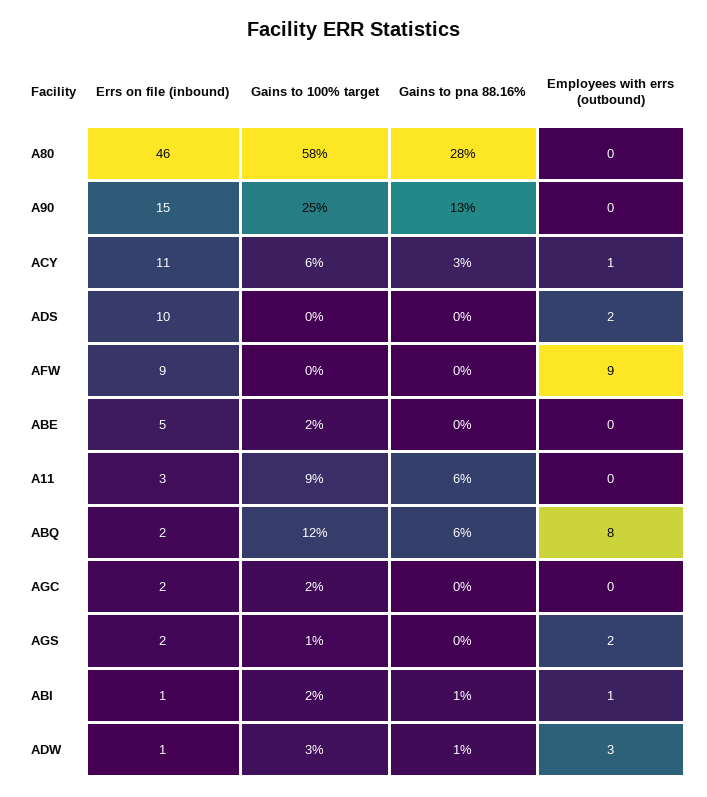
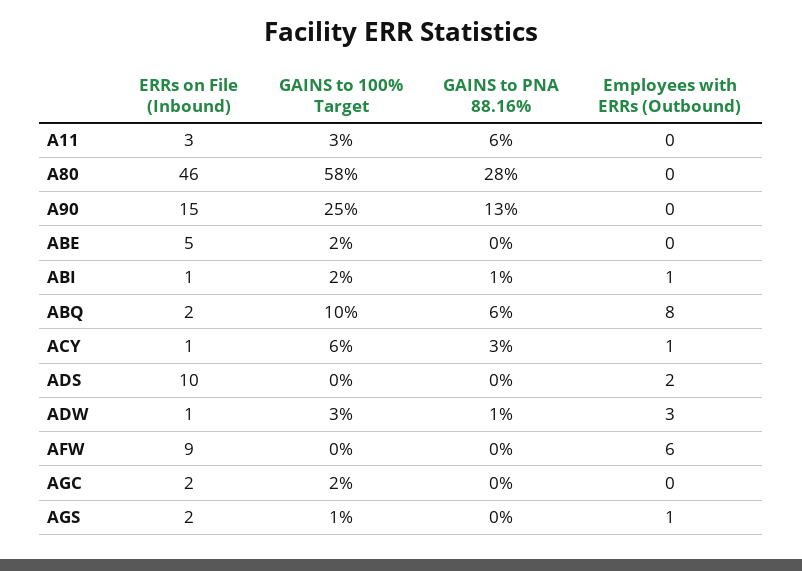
  {
    "Errs on file (inbound)": {
      "A80": 46,
      "A90": 15,
-     "ACY": 11,
+     "ACY": 1,
      "ADS": 10,
      "AFW": 9,
      "ABE": 5,
      "A11": 3,
      "ABQ": 2,
      "AGC": 2,
      "AGS": 2,
      "ABI": 1,
      "ADW": 1
    },
    "Gains to 100% target": {
      "A80": 58,
      "A90": 25,
      "ACY": 6,
      "ADS": 0,
      "AFW": 0,
      "ABE": 2,
-     "A11": 9,
+     "A11": 3,
-     "ABQ": 12,
+     "ABQ": 10,
      "AGC": 2,
      "AGS": 1,
      "ABI": 2,
      "ADW": 3
    },
    "Gains to pna 88.16%": {
      "A80": 28,
      "A90": 13,
      "ACY": 3,
      "ADS": 0,
      "AFW": 0,
      "ABE": 0,
      "A11": 6,
      "ABQ": 6,
      "AGC": 0,
      "AGS": 0,
      "ABI": 1,
      "ADW": 1
    },
    "Employees with errs (outbound)": {
      "A80": 0,
      "A90": 0,
      "ACY": 1,
      "ADS": 2,
-     "AFW": 9,
+     "AFW": 6,
      "ABE": 0,
      "A11": 0,
      "ABQ": 8,
      "AGC": 0,
-     "AGS": 2,
+     "AGS": 1,
      "ABI": 1,
      "ADW": 3
    }
  }

